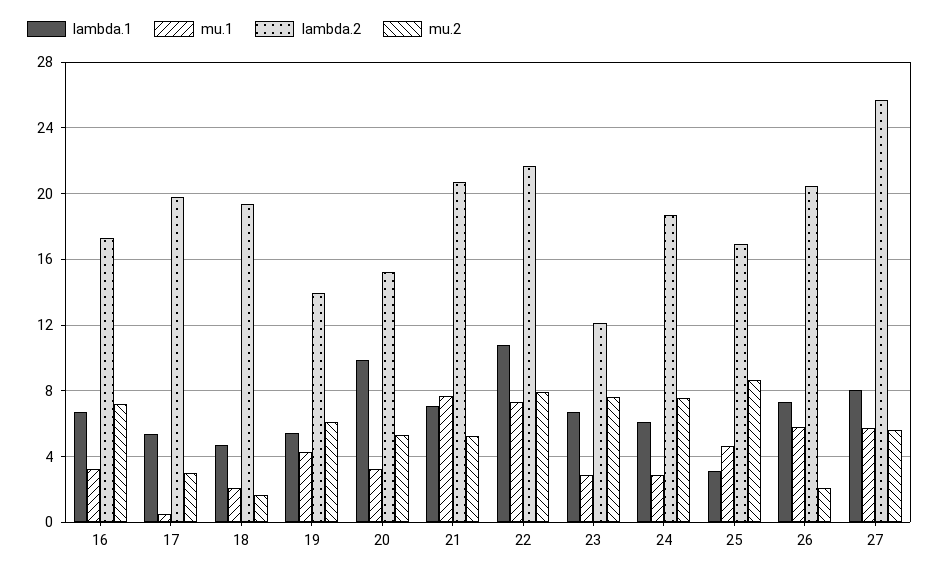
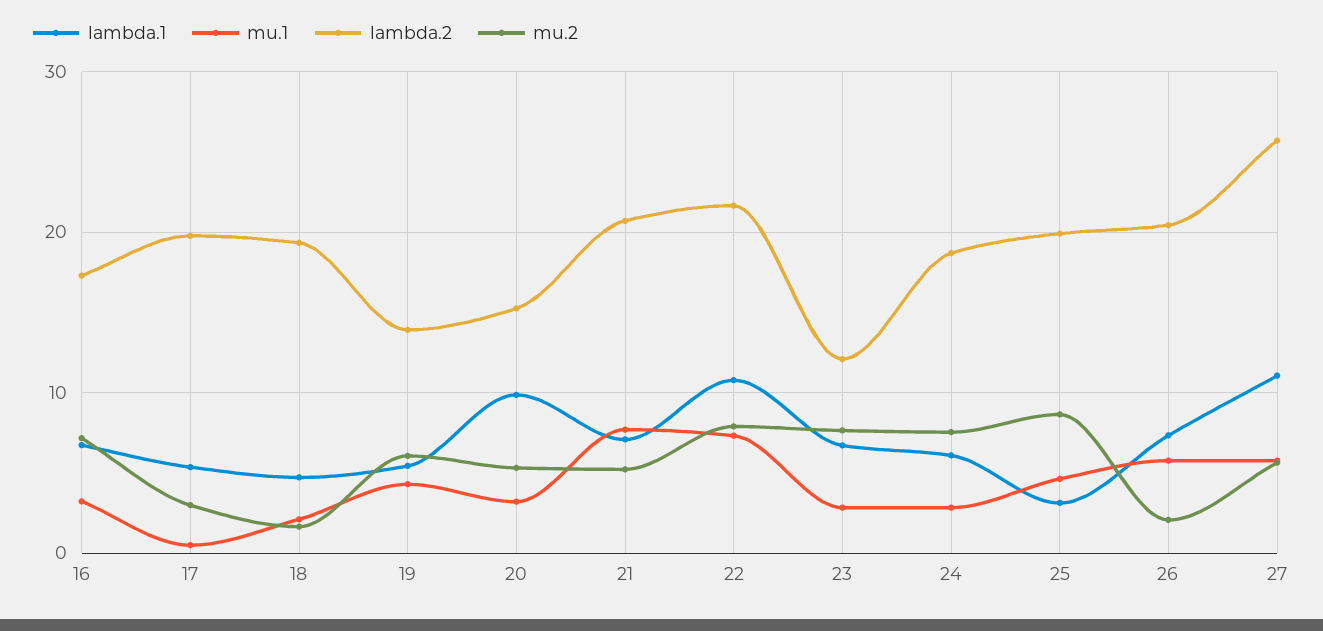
  {
    "lambda.1": {
      "16": 6.5,
      "17": 5.5,
      "18": 4.5,
      "19": 5.5,
      "20": 10,
      "21": 7,
      "22": 11,
      "23": 6.5,
      "24": 6,
      "25": 3,
      "26": 7.5,
-     "27": 8
+     "27": 11
    },
    "mu.1": {
      "16": 3,
      "17": 0.5,
      "18": 2,
      "19": 4.5,
      "20": 3,
      "21": 7.5,
      "22": 7.5,
      "23": 3,
      "24": 3,
      "25": 4.5,
      "26": 6,
      "27": 6
    },
    "lambda.2": {
      "16": 17.5,
      "17": 20,
      "18": 19.5,
      "19": 14,
      "20": 15.5,
      "21": 20.5,
      "22": 21.5,
      "23": 12,
      "24": 18.5,
-     "25": 17,
+     "25": 20,
      "26": 20.5,
      "27": 25.5
    },
    "mu.2": {
      "16": 7,
      "17": 3,
      "18": 1.5,
      "19": 6,
      "20": 5.5,
      "21": 5,
      "22": 8,
      "23": 7.5,
      "24": 7.5,
      "25": 8.5,
      "26": 2,
      "27": 5.5
    }
  }

